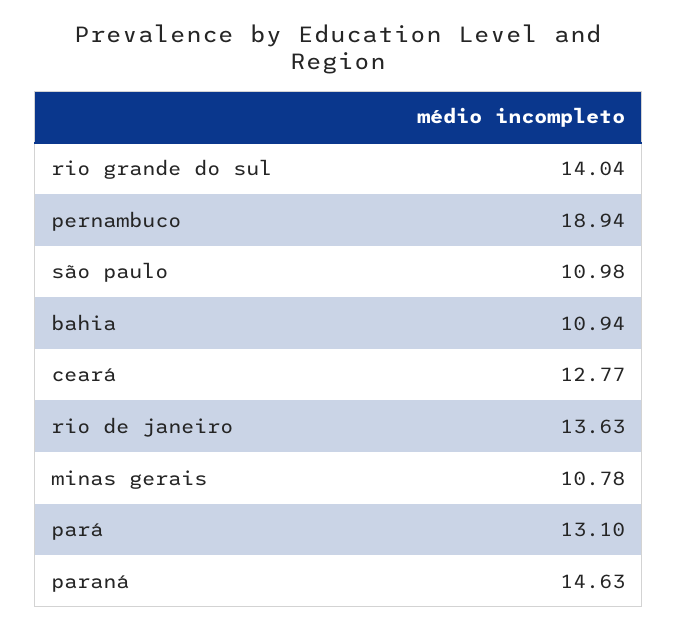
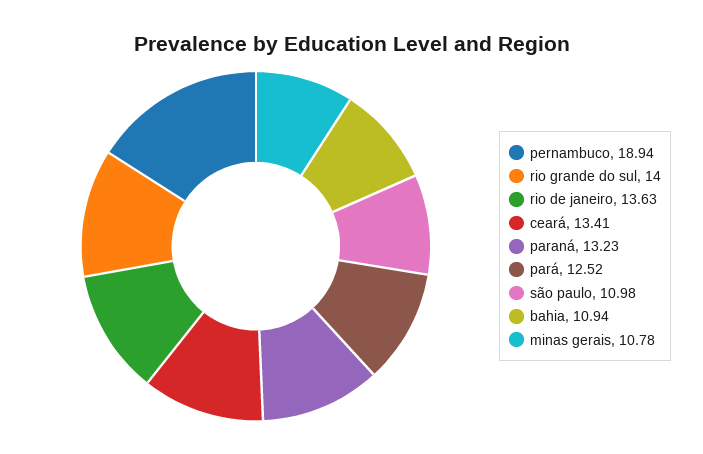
  {
-   "rio grande do sul": 14.04,
+   "rio grande do sul": 14,
    "pernambuco": 18.94,
    "são paulo": 10.98,
    "bahia": 10.94,
-   "ceará": 12.77,
+   "ceará": 13.41,
    "rio de janeiro": 13.63,
    "minas gerais": 10.78,
-   "pará": 13.1,
+   "pará": 12.52,
-   "paraná": 14.63
+   "paraná": 13.23
  }

